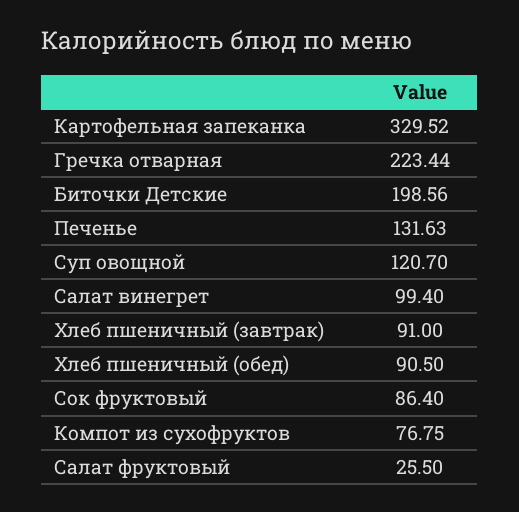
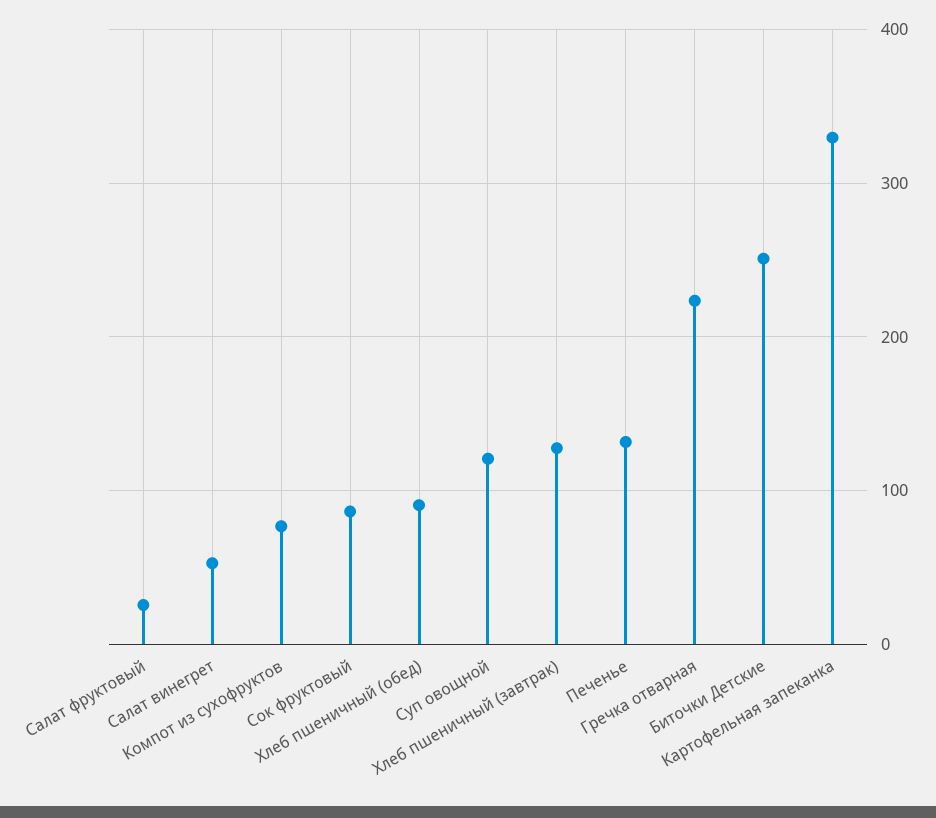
  {
    "Картофельная запеканка": 329.52,
    "Гречка отварная": 223.44,
-   "Биточки Детские": 198.56,
+   "Биточки Детские": 250,
    "Печенье": 131.63,
    "Суп овощной": 120.7,
-   "Салат винегрет": 99.4,
+   "Салат винегрет": 50,
-   "Хлеб пшеничный (завтрак)": 91,
+   "Хлеб пшеничный (завтрак)": 130,
    "Хлеб пшеничный (обед)": 90.5,
    "Сок фруктовый": 86.4,
    "Компот из сухофруктов": 76.75,
    "Салат фруктовый": 25.5
  }

